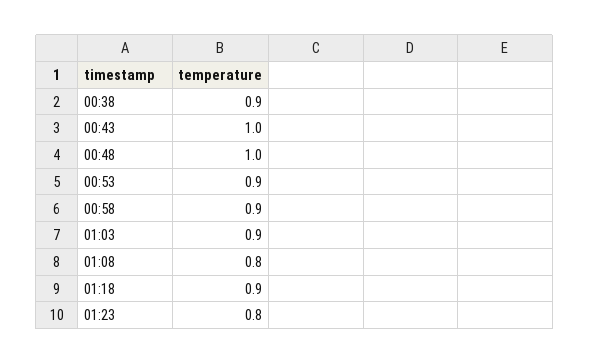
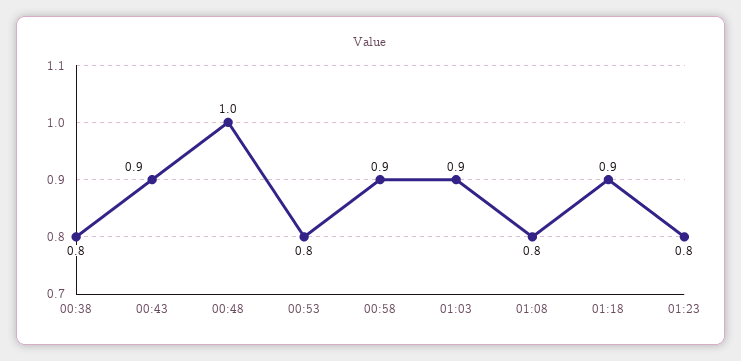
  {
-   "00:38": 0.9,
+   "00:38": 0.8,
-   "00:43": 1,
+   "00:43": 0.9,
    "00:48": 1,
-   "00:53": 0.9,
+   "00:53": 0.8,
    "00:58": 0.9,
    "01:03": 0.9,
    "01:08": 0.8,
    "01:18": 0.9,
    "01:23": 0.8
  }

